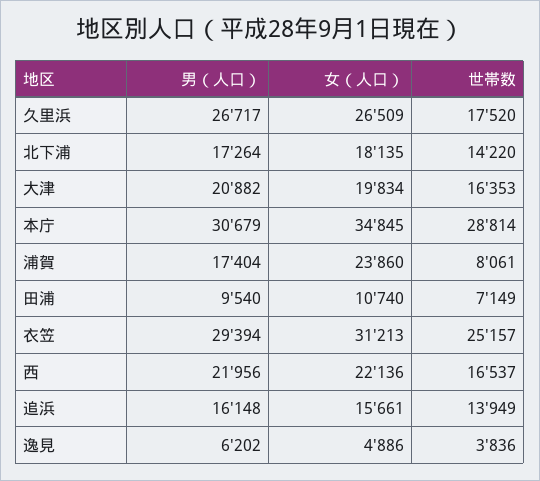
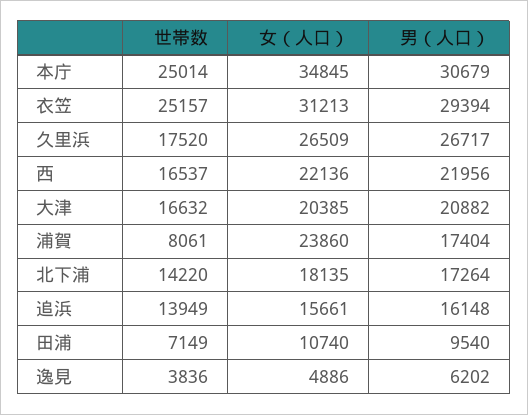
  {
    "男（人口）": {
      "久里浜": 26717,
      "北下浦": 17264,
      "大津": 20882,
      "本庁": 30679,
      "浦賀": 17404,
      "田浦": 9540,
      "衣笠": 29394,
      "西": 21956,
      "追浜": 16148,
      "逸見": 6202
    },
    "女（人口）": {
      "久里浜": 26509,
      "北下浦": 18135,
-     "大津": 19834,
+     "大津": 20385,
      "本庁": 34845,
      "浦賀": 23860,
      "田浦": 10740,
      "衣笠": 31213,
      "西": 22136,
      "追浜": 15661,
      "逸見": 4886
    },
    "世帯数": {
      "久里浜": 17520,
      "北下浦": 14220,
-     "大津": 16353,
+     "大津": 16632,
-     "本庁": 28814,
+     "本庁": 25014,
      "浦賀": 8061,
      "田浦": 7149,
      "衣笠": 25157,
      "西": 16537,
      "追浜": 13949,
      "逸見": 3836
    }
  }

